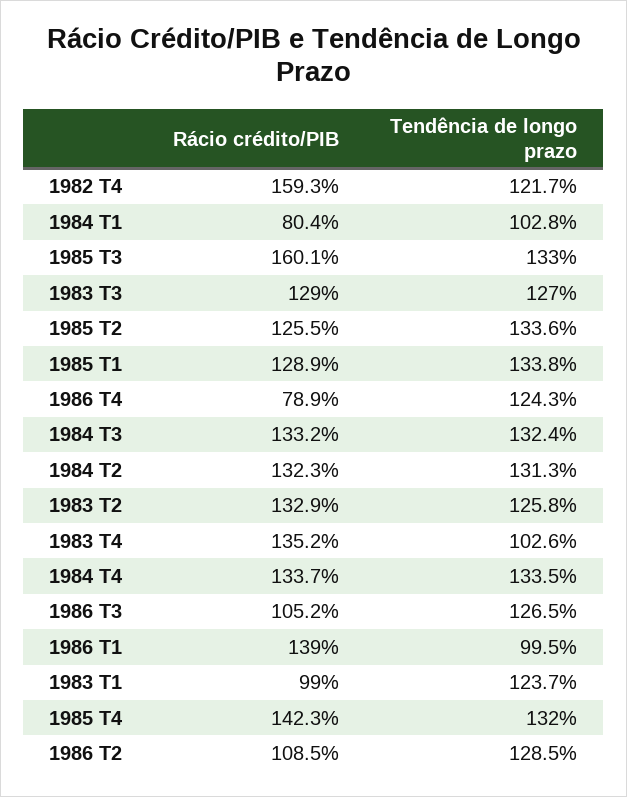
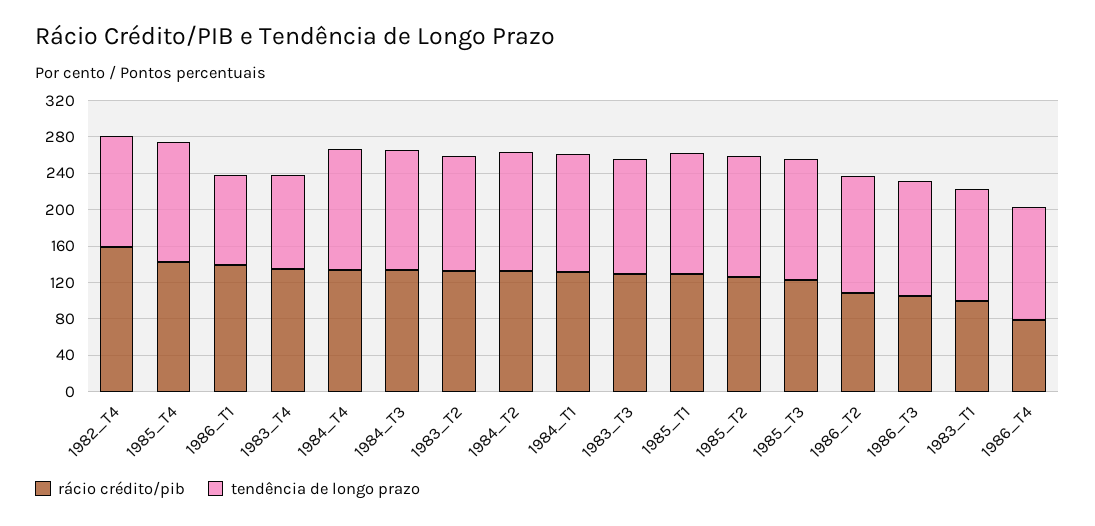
  {
    "Rácio crédito/PIB": {
      "1982 T4": 159.3,
-     "1984 T1": 80.4,
+     "1984 T1": 130,
-     "1985 T3": 160.1,
+     "1985 T3": 120,
      "1983 T3": 129,
      "1985 T2": 125.5,
      "1985 T1": 128.9,
      "1986 T4": 78.9,
      "1984 T3": 133.2,
      "1984 T2": 132.3,
      "1983 T2": 132.9,
      "1983 T4": 135.2,
      "1984 T4": 133.7,
      "1986 T3": 105.2,
      "1986 T1": 139,
      "1983 T1": 99,
      "1985 T4": 142.3,
      "1986 T2": 108.5
    },
    "Tendência de longo prazo": {
      "1982 T4": 121.7,
-     "1984 T1": 102.8,
+     "1984 T1": 130,
      "1985 T3": 133,
      "1983 T3": 127,
      "1985 T2": 133.6,
      "1985 T1": 133.8,
      "1986 T4": 124.3,
      "1984 T3": 132.4,
      "1984 T2": 131.3,
      "1983 T2": 125.8,
      "1983 T4": 102.6,
      "1984 T4": 133.5,
      "1986 T3": 126.5,
      "1986 T1": 99.5,
      "1983 T1": 123.7,
      "1985 T4": 132,
      "1986 T2": 128.5
    }
  }

